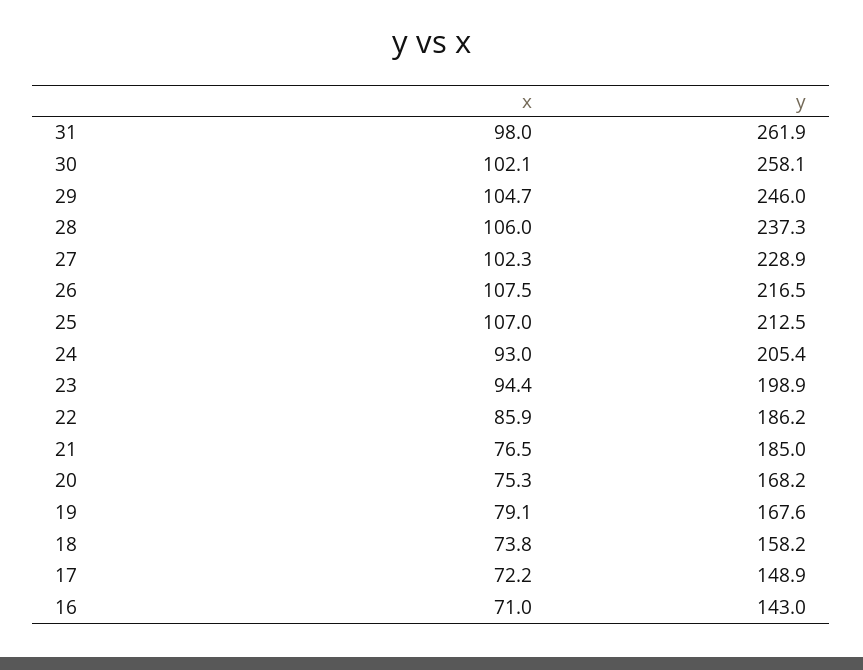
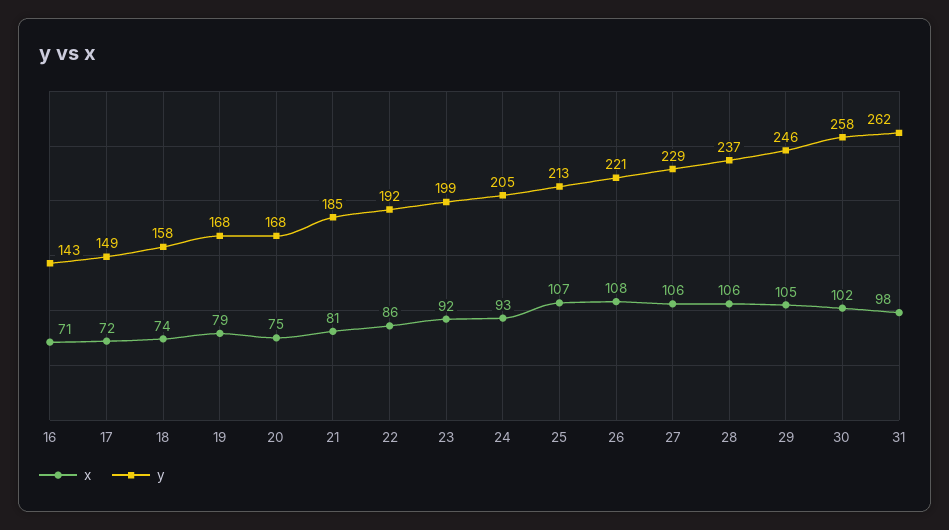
  {
    "x": {
      "31": 98,
      "30": 102.1,
      "29": 104.7,
      "28": 106,
-     "27": 102.3,
+     "27": 106,
      "26": 107.5,
      "25": 107,
      "24": 93,
-     "23": 94.4,
+     "23": 92,
      "22": 85.9,
-     "21": 76.5,
+     "21": 81,
      "20": 75.3,
      "19": 79.1,
      "18": 73.8,
      "17": 72.2,
      "16": 71
    },
    "y": {
      "31": 261.9,
      "30": 258.1,
      "29": 246,
      "28": 237.3,
      "27": 228.9,
-     "26": 216.5,
+     "26": 221,
      "25": 212.5,
      "24": 205.4,
      "23": 198.9,
-     "22": 186.2,
+     "22": 192,
      "21": 185,
      "20": 168.2,
      "19": 167.6,
      "18": 158.2,
      "17": 148.9,
      "16": 143
    }
  }

